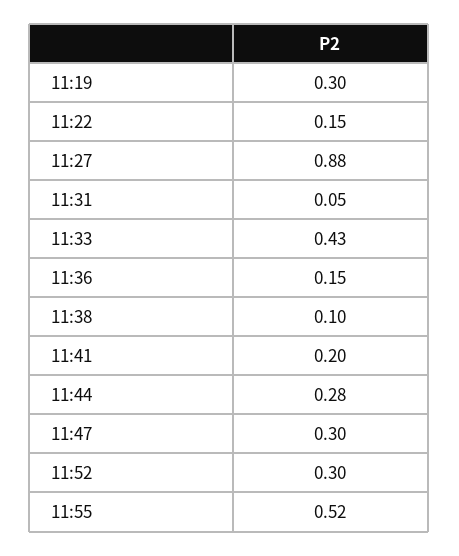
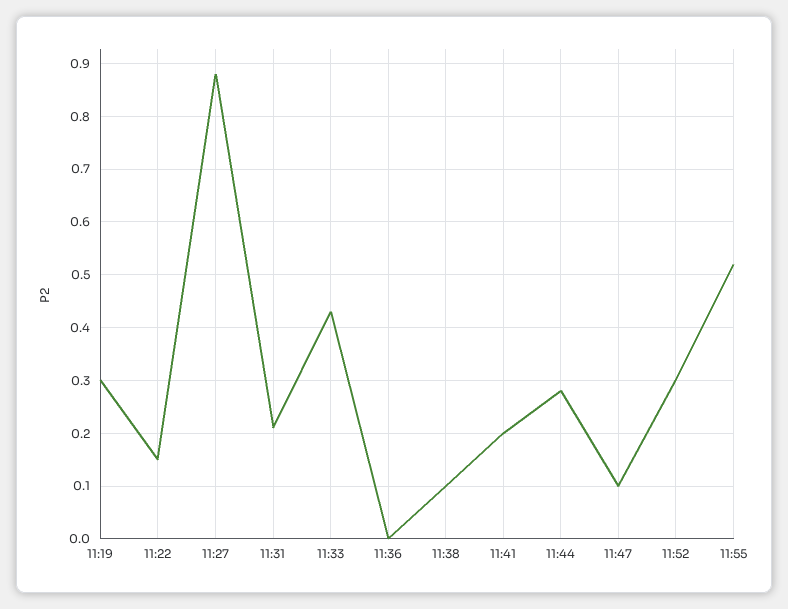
  {
    "11:19": 0.3,
    "11:22": 0.15,
    "11:27": 0.88,
-   "11:31": 0.05,
+   "11:31": 0.2,
    "11:33": 0.43,
-   "11:36": 0.15,
+   "11:36": 0,
    "11:38": 0.1,
    "11:41": 0.2,
    "11:44": 0.28,
-   "11:47": 0.3,
+   "11:47": 0.1,
    "11:52": 0.3,
    "11:55": 0.52
  }

